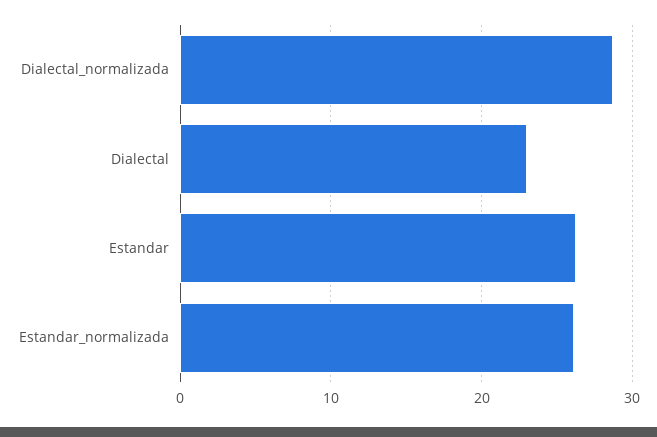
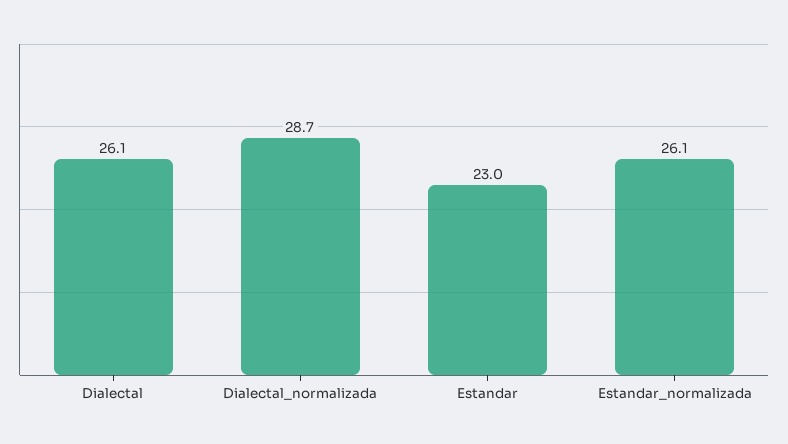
  {
    "Dialectal_normalizada": 28.7,
-   "Dialectal": 23,
+   "Dialectal": 26.1,
-   "Estandar": 26,
+   "Estandar": 23,
    "Estandar_normalizada": 26.1
  }

